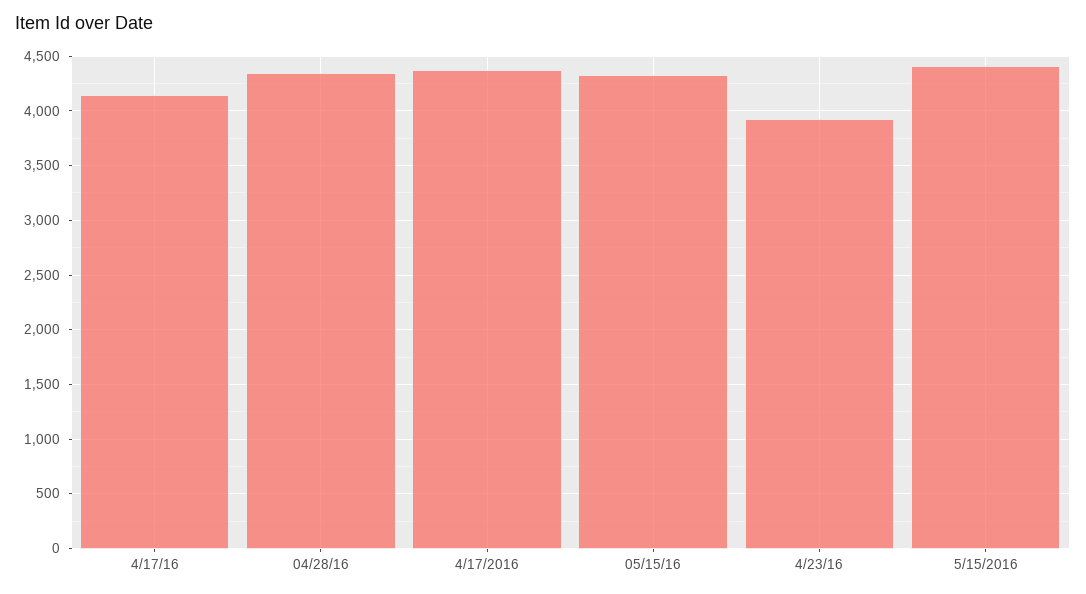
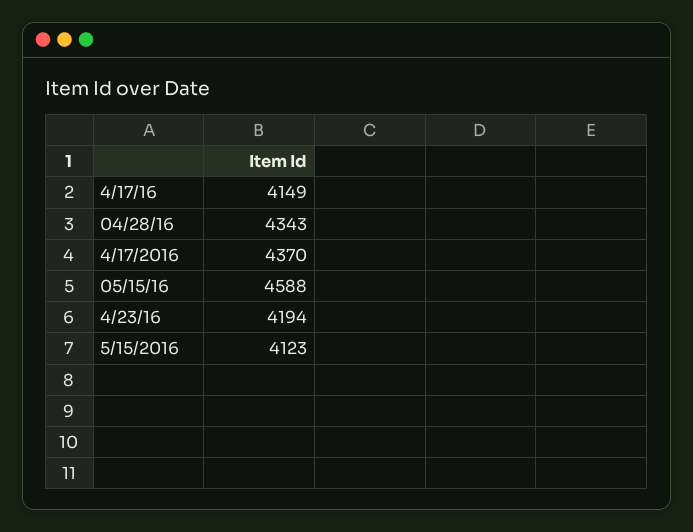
  {
    "4/17/16": 4149,
    "04/28/16": 4343,
    "4/17/2016": 4370,
-   "05/15/16": 4300,
+   "05/15/16": 4588,
-   "4/23/16": 3900,
+   "4/23/16": 4194,
-   "5/15/2016": 4400
+   "5/15/2016": 4123
  }

